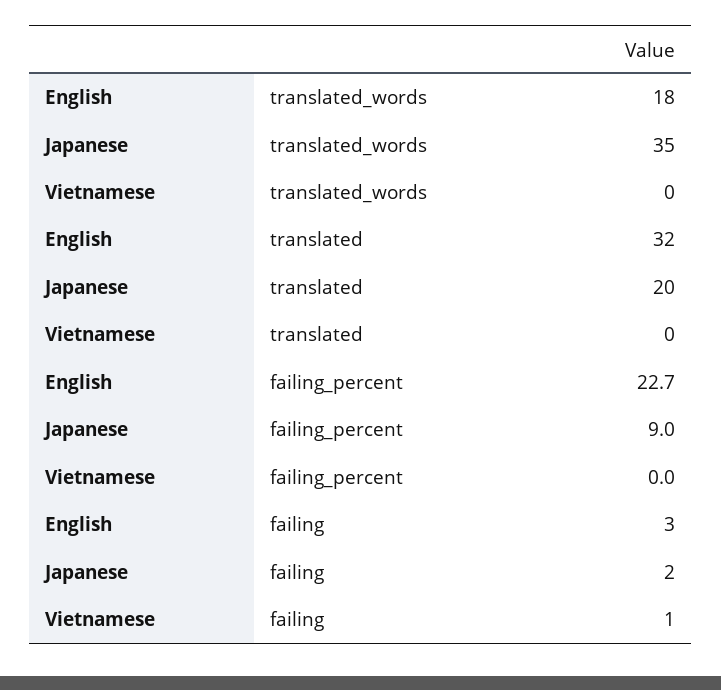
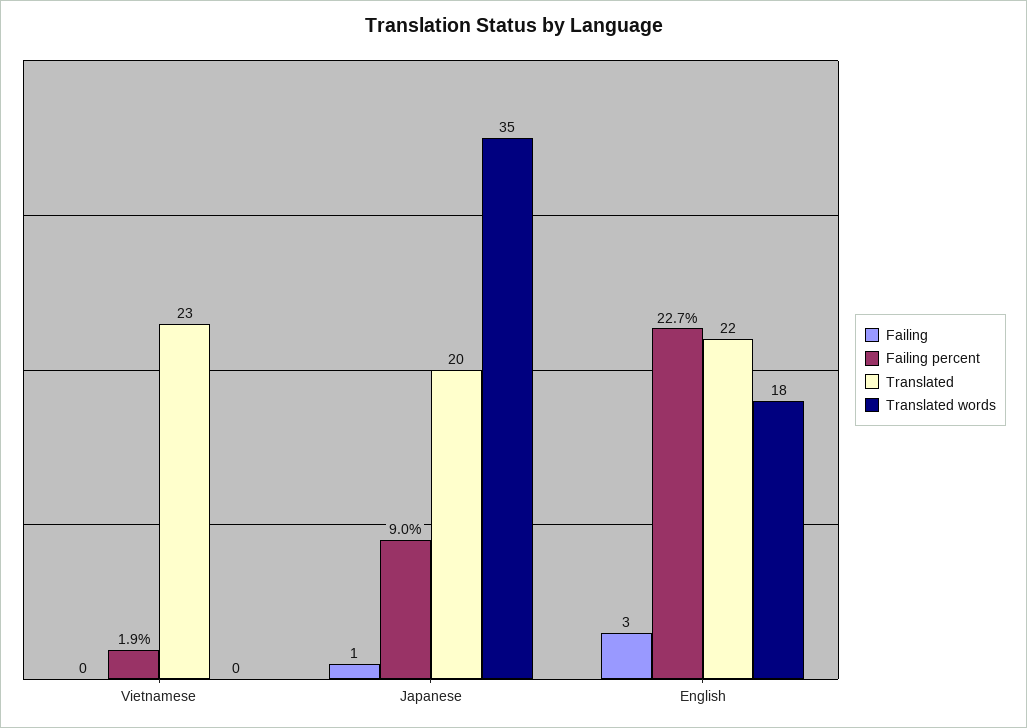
  {
    "translated_words": {
      "English": 18,
      "Japanese": 35,
      "Vietnamese": 0
    },
    "translated": {
-     "English": 32,
+     "English": 22,
      "Japanese": 20,
-     "Vietnamese": 0
+     "Vietnamese": 23
    },
    "failing_percent": {
      "English": 22.7,
      "Japanese": 9,
-     "Vietnamese": 0
+     "Vietnamese": 1.9
    },
    "failing": {
      "English": 3,
-     "Japanese": 2,
+     "Japanese": 1,
-     "Vietnamese": 1
+     "Vietnamese": 0
    }
  }

